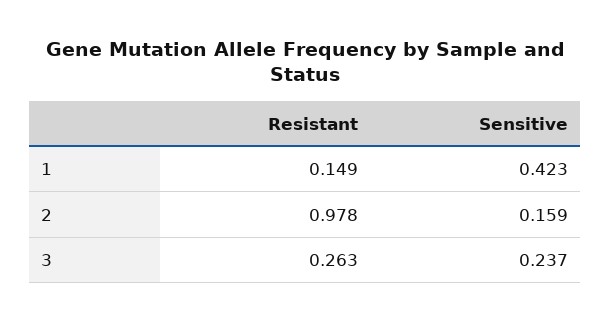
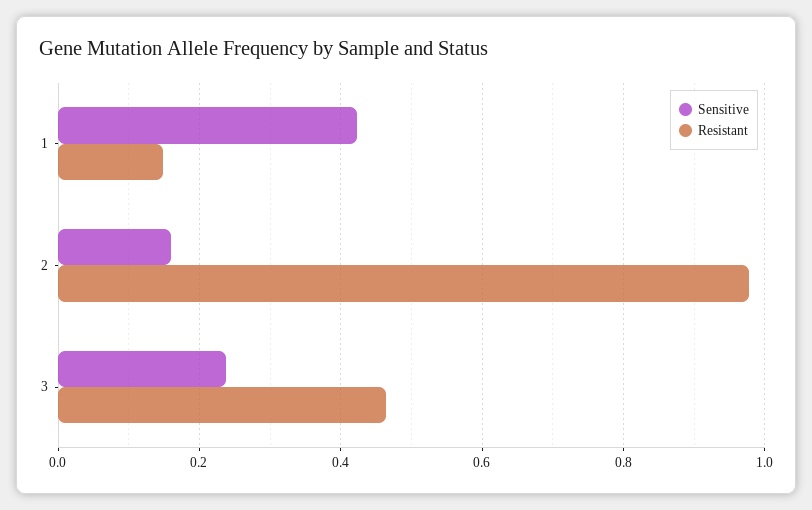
  {
    "Resistant": {
      "1": 0.149,
      "2": 0.978,
-     "3": 0.263
+     "3": 0.46
    },
    "Sensitive": {
      "1": 0.423,
      "2": 0.159,
      "3": 0.237
    }
  }

